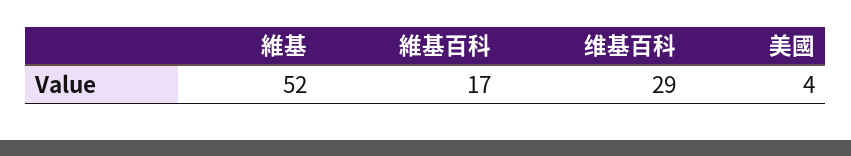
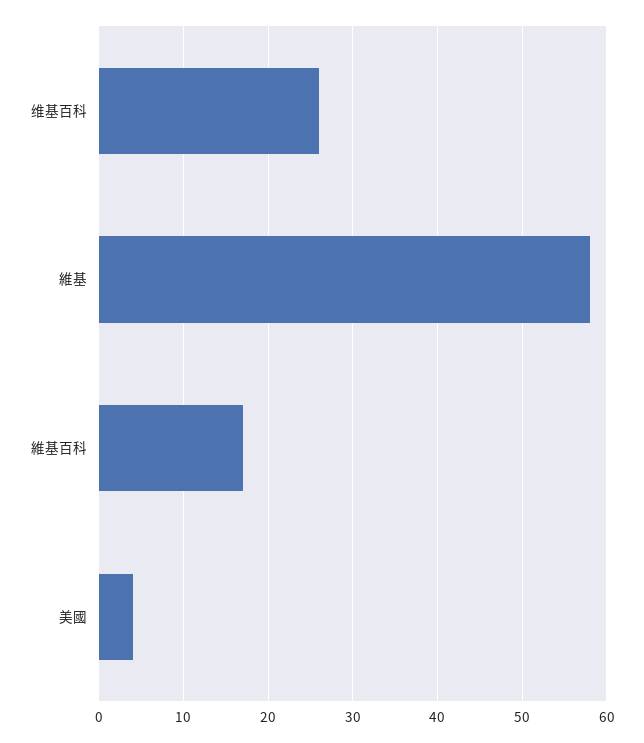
  {
-   "維基": 52,
+   "維基": 58,
    "維基百科": 17,
-   "维基百科": 29,
+   "维基百科": 26,
    "美國": 4
  }

